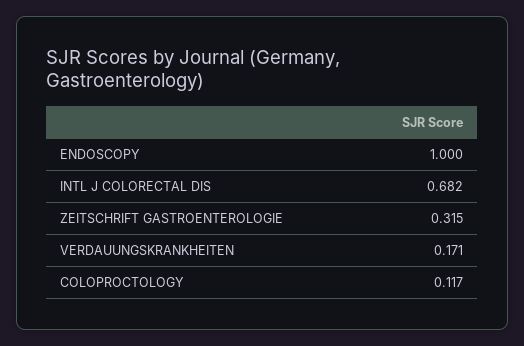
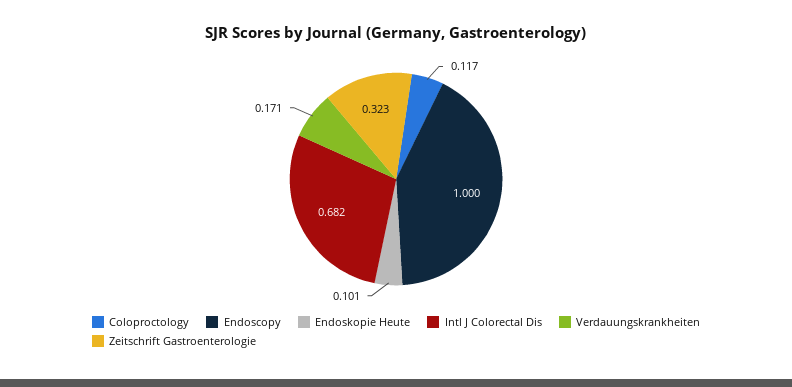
  {
    "ENDOSCOPY": 1,
    "INTL J COLORECTAL DIS": 0.682,
-   "ZEITSCHRIFT GASTROENTEROLOGIE": 0.315,
+   "ZEITSCHRIFT GASTROENTEROLOGIE": 0.323,
    "VERDAUUNGSKRANKHEITEN": 0.171,
-   "COLOPROCTOLOGY": 0.117
+   "COLOPROCTOLOGY": 0.117,
+   "Endoskopie Heute": 0.101
  }

